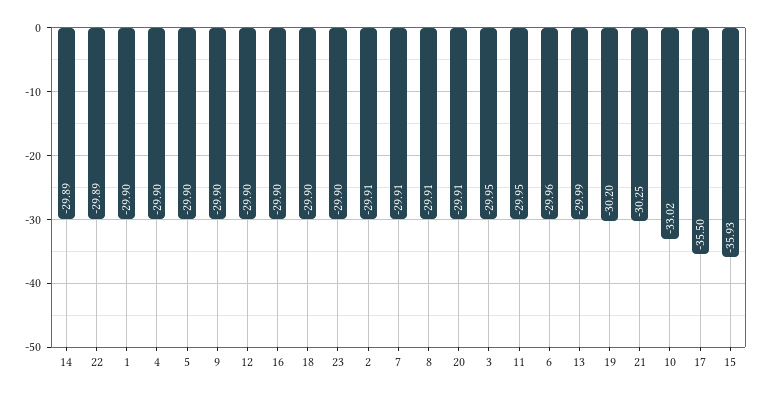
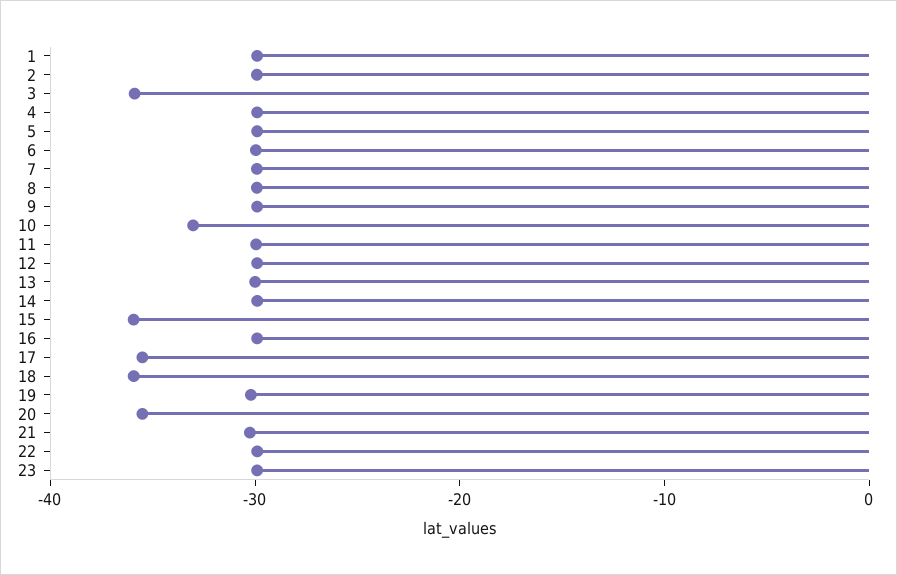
  {
    "14": -29.89,
    "22": -29.89,
    "1": -29.9,
    "4": -29.9,
    "5": -29.9,
    "9": -29.9,
    "12": -29.9,
    "16": -29.9,
-   "18": -29.9,
+   "18": -36,
    "23": -29.9,
    "2": -29.91,
    "7": -29.91,
    "8": -29.91,
-   "20": -29.91,
+   "20": -36,
-   "3": -29.95,
+   "3": -36,
    "11": -29.95,
    "6": -29.96,
    "13": -29.99,
    "19": -30.2,
    "21": -30.25,
    "10": -33.02,
    "17": -35.5,
    "15": -35.93
  }

